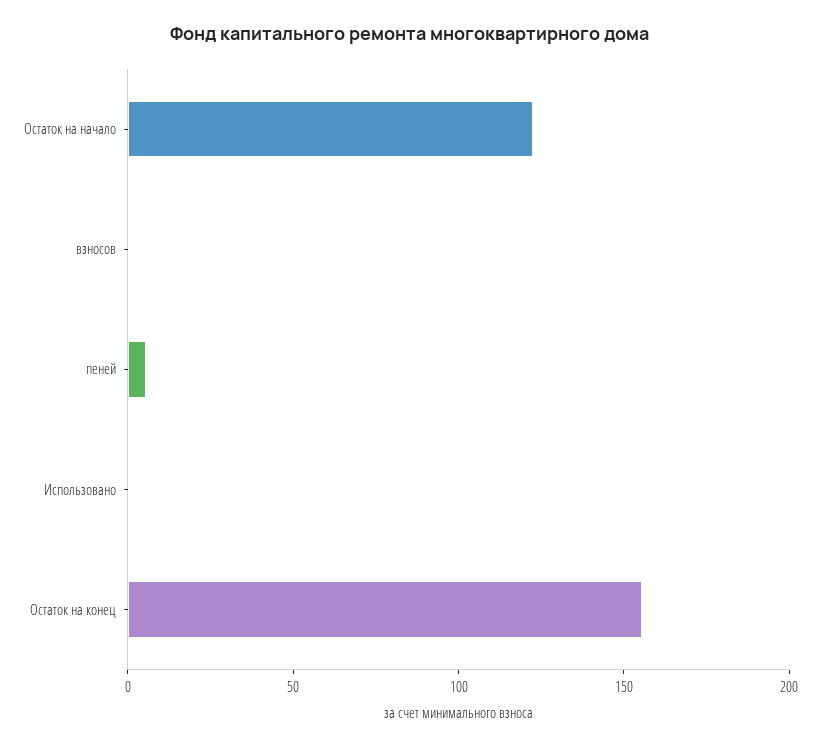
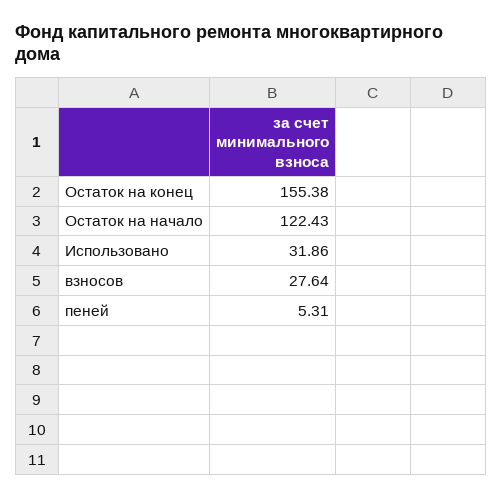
  {
    "Остаток на начало": 122.43,
-   "взносов": 0,
+   "взносов": 27.64,
    "пеней": 5.31,
-   "Использовано": 0,
+   "Использовано": 31.86,
    "Остаток на конец": 155.38
  }

